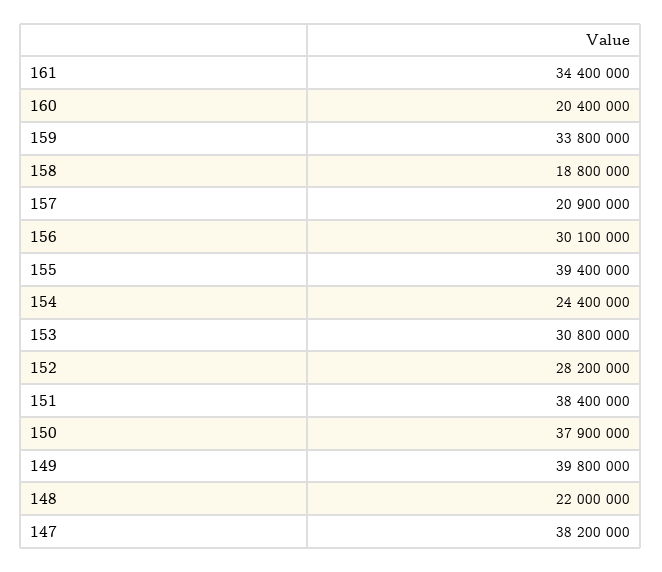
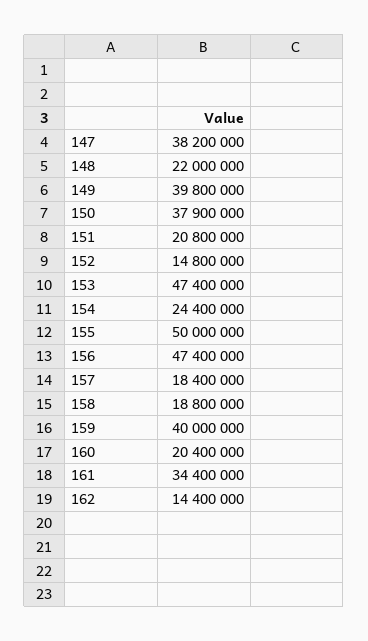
  {
    "161": 34400000,
    "160": 20400000,
-   "159": 33800000,
+   "159": 40000000,
    "158": 18800000,
-   "157": 20900000,
+   "157": 18400000,
-   "156": 30100000,
+   "156": 47400000,
-   "155": 39400000,
+   "155": 50000000,
    "154": 24400000,
-   "153": 30800000,
+   "153": 47400000,
-   "152": 28200000,
+   "152": 14800000,
-   "151": 38400000,
+   "151": 20800000,
    "150": 37900000,
    "149": 39800000,
    "148": 22000000,
-   "147": 38200000
+   "147": 38200000,
+   "162": 14400000
  }

